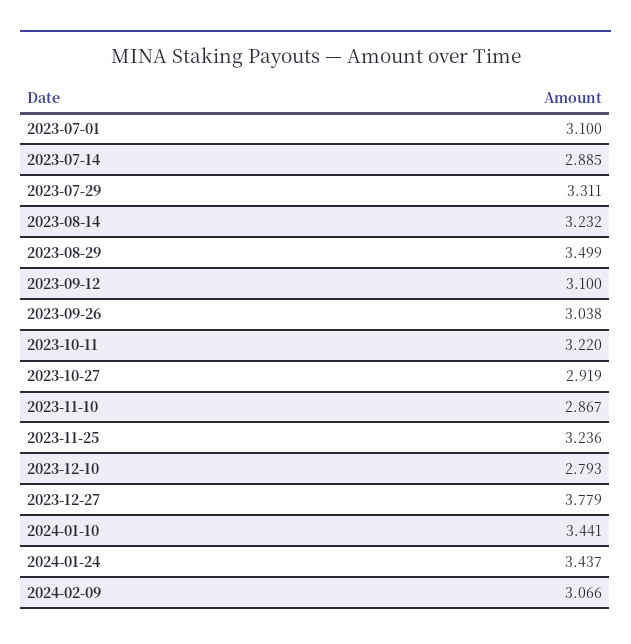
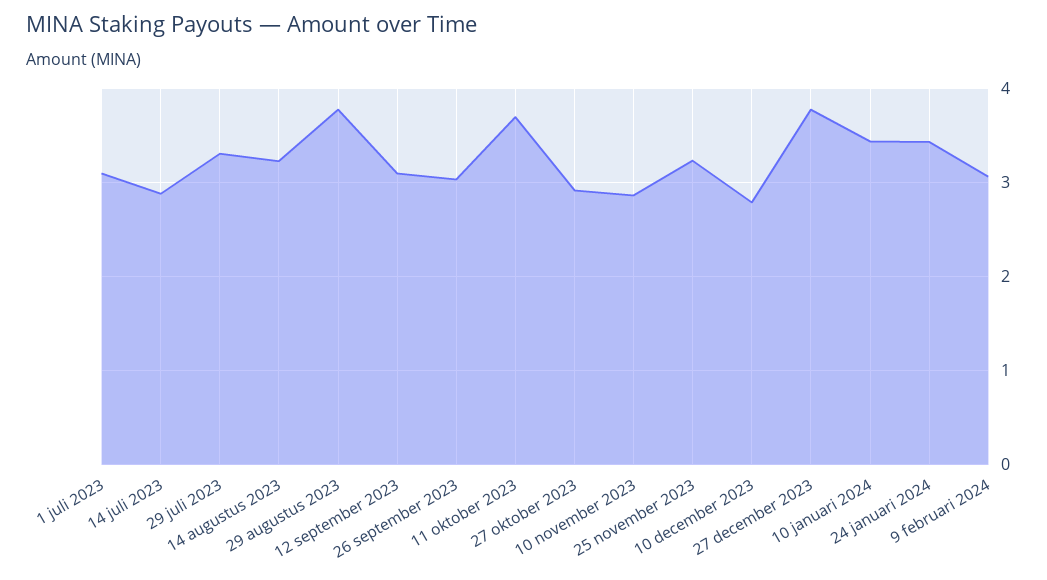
  {
    "2023-07-01": 3.1,
    "2023-07-14": 2.885,
    "2023-07-29": 3.311,
    "2023-08-14": 3.232,
-   "2023-08-29": 3.499,
+   "2023-08-29": 3.8,
    "2023-09-12": 3.1,
    "2023-09-26": 3.038,
-   "2023-10-11": 3.22,
+   "2023-10-11": 3.7,
    "2023-10-27": 2.919,
    "2023-11-10": 2.867,
    "2023-11-25": 3.236,
    "2023-12-10": 2.793,
    "2023-12-27": 3.779,
    "2024-01-10": 3.441,
    "2024-01-24": 3.437,
    "2024-02-09": 3.066
  }

